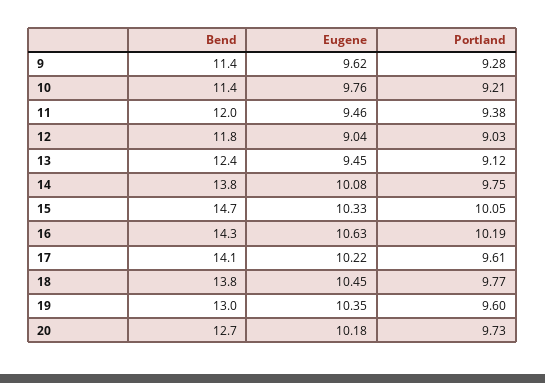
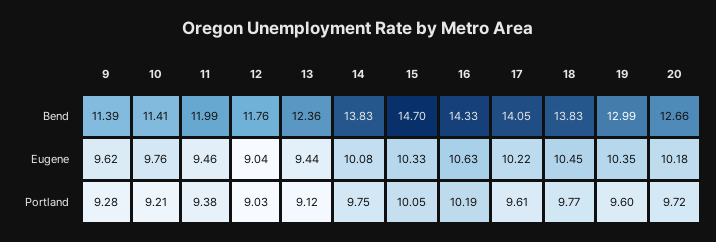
  {
    "Bend": {
      "9": 11.39,
      "10": 11.41,
      "11": 11.99,
      "12": 11.76,
      "13": 12.36,
      "14": 13.83,
      "15": 14.7,
      "16": 14.33,
      "17": 14.05,
      "18": 13.83,
      "19": 12.99,
      "20": 12.66
    },
    "Eugene": {
      "9": 9.62,
      "10": 9.76,
      "11": 9.46,
      "12": 9.04,
-     "13": 9.45,
+     "13": 9.44,
      "14": 10.08,
      "15": 10.33,
      "16": 10.63,
      "17": 10.22,
      "18": 10.45,
      "19": 10.35,
      "20": 10.18
    },
    "Portland": {
      "9": 9.28,
      "10": 9.21,
      "11": 9.38,
      "12": 9.03,
      "13": 9.12,
      "14": 9.75,
      "15": 10.05,
      "16": 10.19,
      "17": 9.61,
      "18": 9.77,
      "19": 9.6,
-     "20": 9.73
+     "20": 9.72
    }
  }

